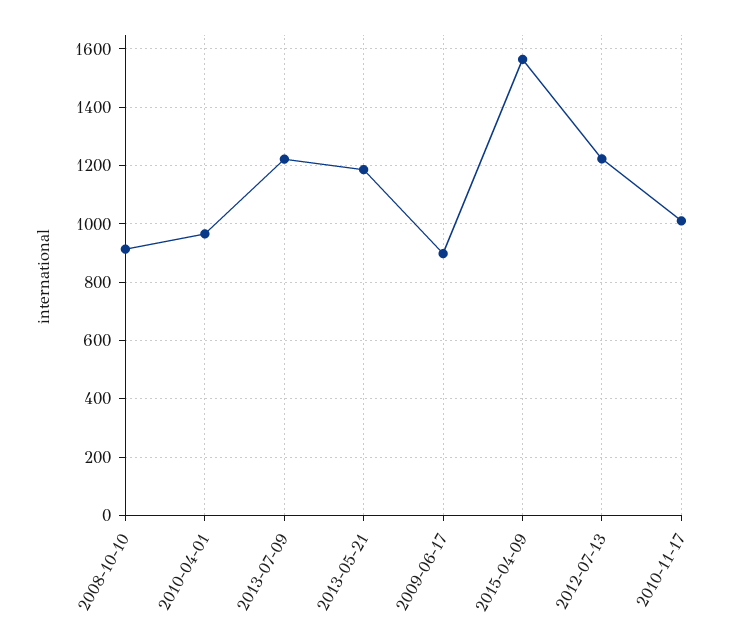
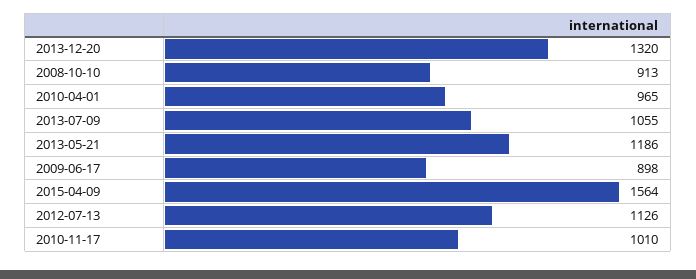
  {
    "2008-10-10": 913,
    "2010-04-01": 965,
-   "2013-07-09": 1225,
+   "2013-07-09": 1055,
    "2013-05-21": 1186,
    "2009-06-17": 898,
    "2015-04-09": 1564,
-   "2012-07-13": 1225,
+   "2012-07-13": 1126,
-   "2010-11-17": 1010
+   "2010-11-17": 1010,
+   "2013-12-20": 1320
  }

